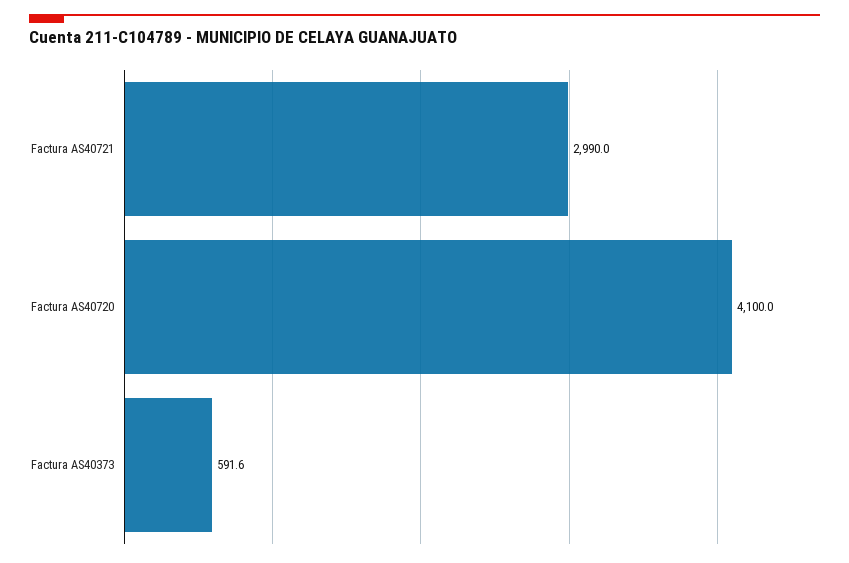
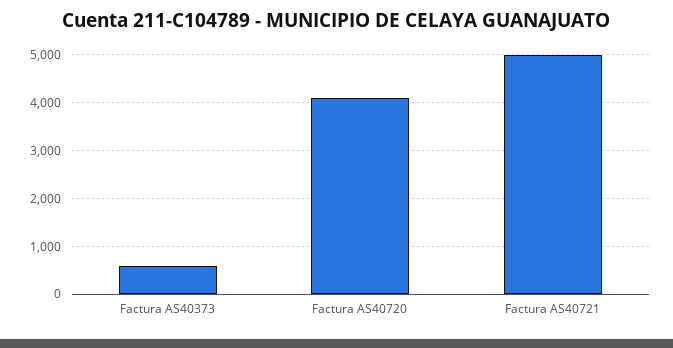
  {
-   "Factura AS40721": 2990,
+   "Factura AS40721": 5000,
    "Factura AS40720": 4100,
    "Factura AS40373": 591.6
  }

